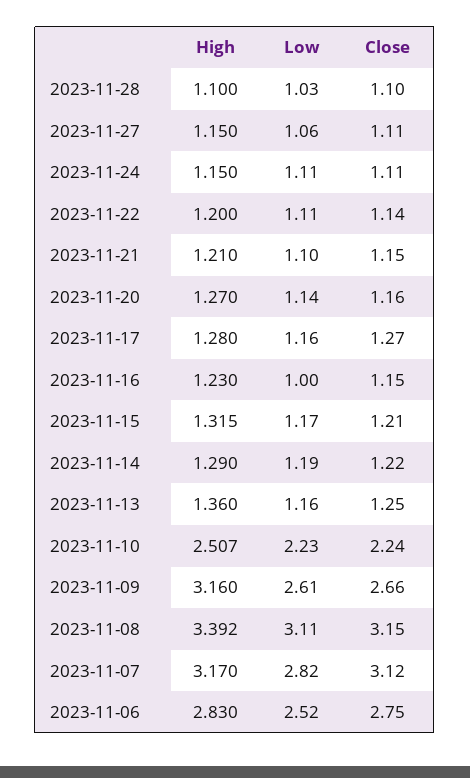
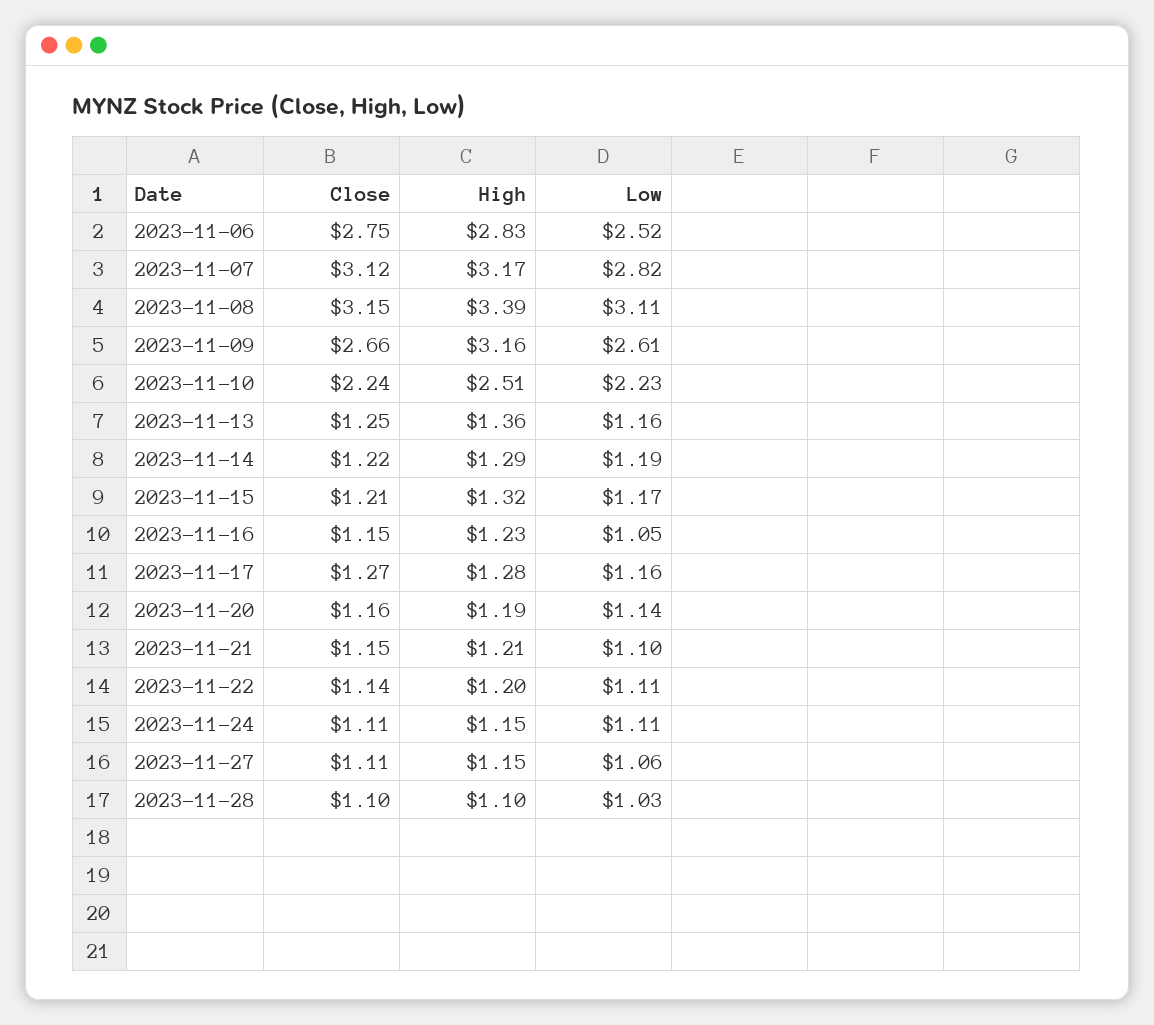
  {
    "High": {
      "2023-11-28": 1.1,
      "2023-11-27": 1.15,
      "2023-11-24": 1.15,
      "2023-11-22": 1.2,
      "2023-11-21": 1.21,
-     "2023-11-20": 1.27,
+     "2023-11-20": 1.19,
      "2023-11-17": 1.28,
      "2023-11-16": 1.23,
      "2023-11-15": 1.315,
      "2023-11-14": 1.29,
      "2023-11-13": 1.36,
      "2023-11-10": 2.507,
      "2023-11-09": 3.16,
      "2023-11-08": 3.392,
      "2023-11-07": 3.17,
      "2023-11-06": 2.83
    },
    "Low": {
      "2023-11-28": 1.03,
      "2023-11-27": 1.06,
      "2023-11-24": 1.11,
      "2023-11-22": 1.11,
      "2023-11-21": 1.1,
      "2023-11-20": 1.14,
      "2023-11-17": 1.16,
-     "2023-11-16": 1,
+     "2023-11-16": 1.05,
      "2023-11-15": 1.17,
      "2023-11-14": 1.19,
      "2023-11-13": 1.16,
      "2023-11-10": 2.23,
      "2023-11-09": 2.61,
      "2023-11-08": 3.11,
      "2023-11-07": 2.82,
      "2023-11-06": 2.52
    },
    "Close": {
      "2023-11-28": 1.1,
      "2023-11-27": 1.11,
      "2023-11-24": 1.11,
      "2023-11-22": 1.14,
      "2023-11-21": 1.15,
      "2023-11-20": 1.16,
      "2023-11-17": 1.27,
      "2023-11-16": 1.15,
      "2023-11-15": 1.21,
      "2023-11-14": 1.22,
      "2023-11-13": 1.25,
      "2023-11-10": 2.24,
      "2023-11-09": 2.66,
      "2023-11-08": 3.15,
      "2023-11-07": 3.12,
      "2023-11-06": 2.75
    }
  }

